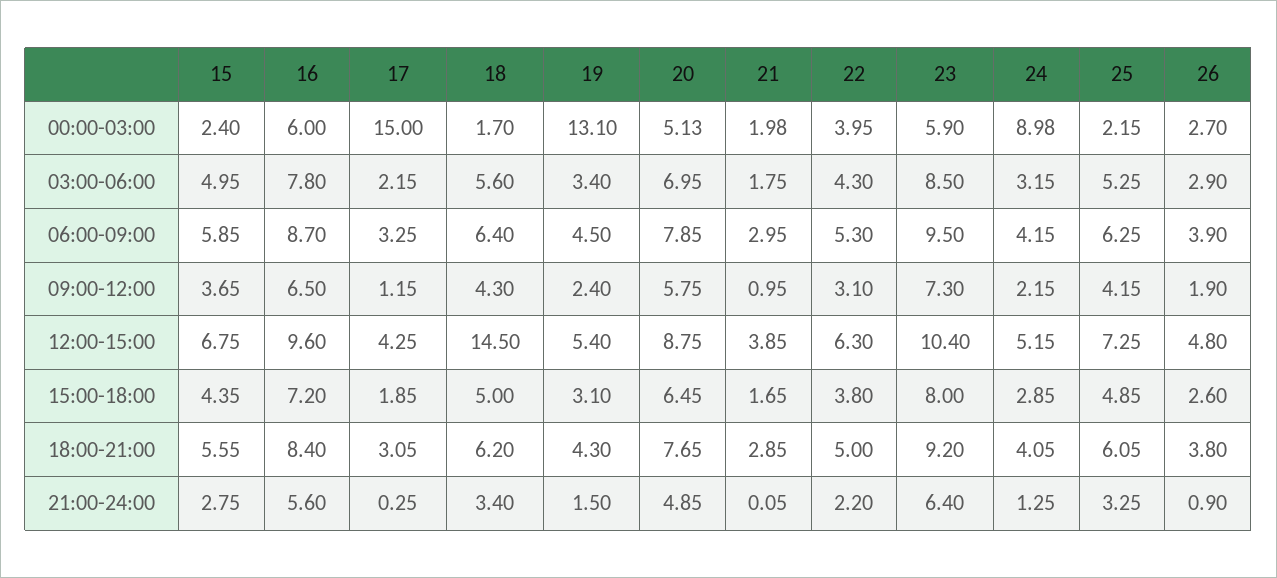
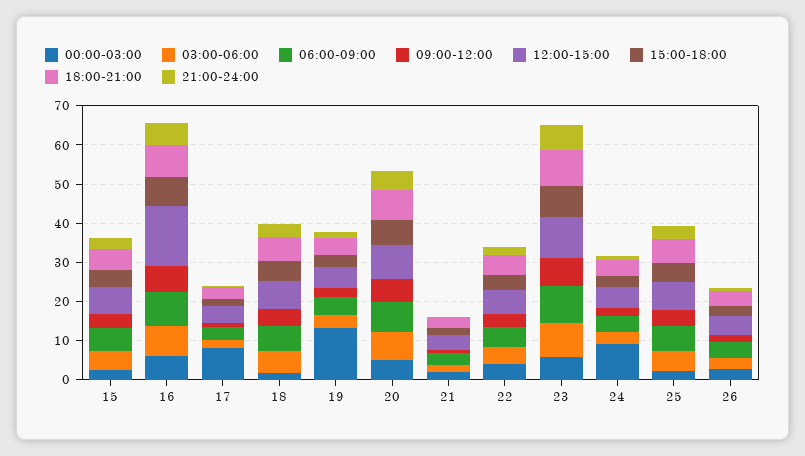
  {
    "00:00-03:00": {
      "15": 2.4,
      "16": 6,
-     "17": 15,
+     "17": 7.5,
      "18": 1.7,
      "19": 13.1,
      "20": 5.13,
      "21": 1.98,
      "22": 3.95,
      "23": 5.9,
      "24": 8.98,
      "25": 2.15,
      "26": 2.7
    },
    "03:00-06:00": {
      "15": 4.95,
      "16": 7.8,
      "17": 2.15,
      "18": 5.6,
      "19": 3.4,
      "20": 6.95,
      "21": 1.75,
      "22": 4.3,
      "23": 8.5,
      "24": 3.15,
      "25": 5.25,
      "26": 2.9
    },
    "06:00-09:00": {
      "15": 5.85,
      "16": 8.7,
      "17": 3.25,
      "18": 6.4,
      "19": 4.5,
      "20": 7.85,
      "21": 2.95,
      "22": 5.3,
      "23": 9.5,
      "24": 4.15,
      "25": 6.25,
      "26": 3.9
    },
    "09:00-12:00": {
      "15": 3.65,
      "16": 6.5,
      "17": 1.15,
      "18": 4.3,
      "19": 2.4,
      "20": 5.75,
      "21": 0.95,
      "22": 3.1,
      "23": 7.3,
      "24": 2.15,
      "25": 4.15,
      "26": 1.9
    },
    "12:00-15:00": {
      "15": 6.75,
-     "16": 9.6,
+     "16": 15,
      "17": 4.25,
-     "18": 14.5,
+     "18": 7.5,
      "19": 5.4,
      "20": 8.75,
      "21": 3.85,
      "22": 6.3,
      "23": 10.4,
      "24": 5.15,
      "25": 7.25,
      "26": 4.8
    },
    "15:00-18:00": {
      "15": 4.35,
      "16": 7.2,
      "17": 1.85,
      "18": 5,
      "19": 3.1,
      "20": 6.45,
      "21": 1.65,
      "22": 3.8,
      "23": 8,
      "24": 2.85,
      "25": 4.85,
      "26": 2.6
    },
    "18:00-21:00": {
      "15": 5.55,
      "16": 8.4,
      "17": 3.05,
      "18": 6.2,
      "19": 4.3,
      "20": 7.65,
      "21": 2.85,
      "22": 5,
      "23": 9.2,
      "24": 4.05,
      "25": 6.05,
      "26": 3.8
    },
    "21:00-24:00": {
      "15": 2.75,
      "16": 5.6,
      "17": 0.25,
      "18": 3.4,
      "19": 1.5,
      "20": 4.85,
      "21": 0.05,
      "22": 2.2,
      "23": 6.4,
      "24": 1.25,
      "25": 3.25,
      "26": 0.9
    }
  }

